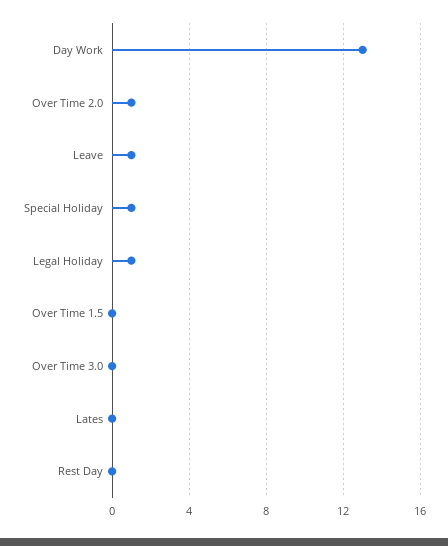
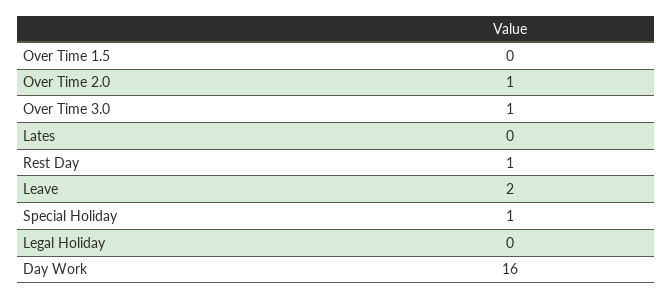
  {
-   "Day Work": 13,
+   "Day Work": 16,
    "Over Time 2.0": 1,
-   "Leave": 1,
+   "Leave": 2,
    "Special Holiday": 1,
-   "Legal Holiday": 1,
+   "Legal Holiday": 0,
    "Over Time 1.5": 0,
-   "Over Time 3.0": 0,
+   "Over Time 3.0": 1,
    "Lates": 0,
-   "Rest Day": 0
+   "Rest Day": 1
  }

